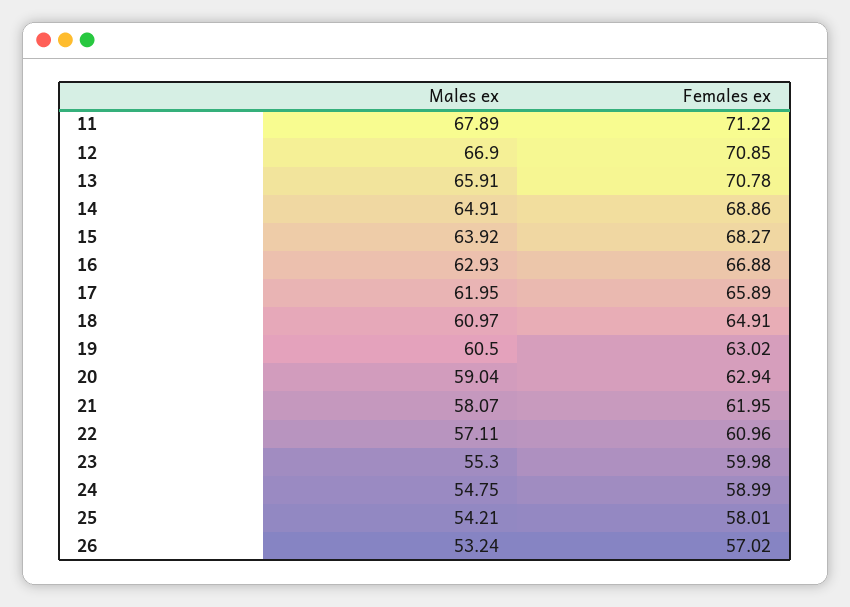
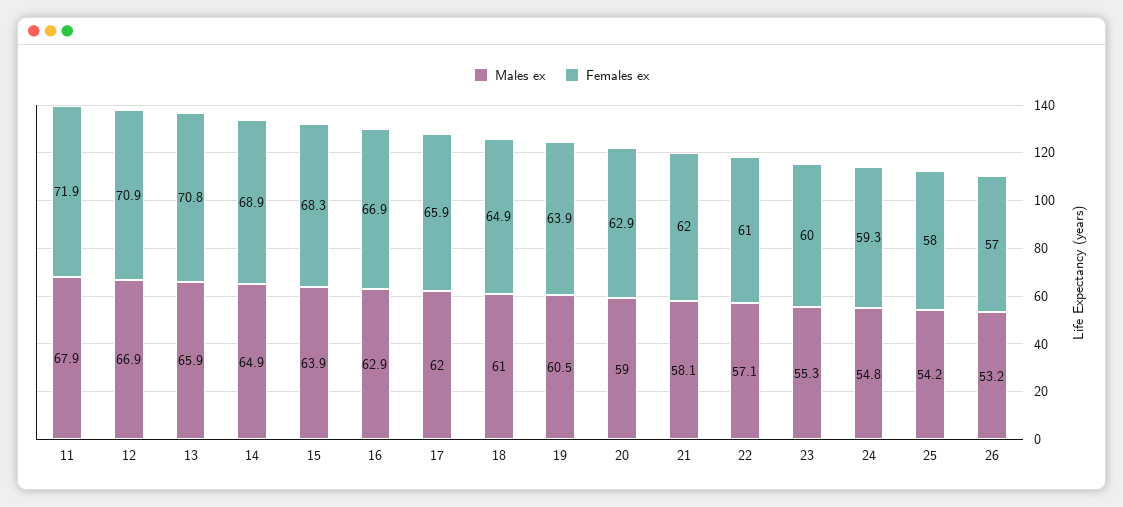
  {
    "Males ex": {
      "11": 67.89,
      "12": 66.9,
      "13": 65.91,
      "14": 64.91,
      "15": 63.92,
      "16": 62.93,
      "17": 61.95,
      "18": 60.97,
      "19": 60.5,
      "20": 59.04,
      "21": 58.07,
      "22": 57.11,
      "23": 55.3,
      "24": 54.75,
      "25": 54.21,
      "26": 53.24
    },
    "Females ex": {
-     "11": 71.22,
+     "11": 71.9,
      "12": 70.85,
      "13": 70.78,
      "14": 68.86,
      "15": 68.27,
      "16": 66.88,
      "17": 65.89,
      "18": 64.91,
-     "19": 63.02,
+     "19": 63.9,
      "20": 62.94,
      "21": 61.95,
      "22": 60.96,
      "23": 59.98,
-     "24": 58.99,
+     "24": 59.3,
      "25": 58.01,
      "26": 57.02
    }
  }

